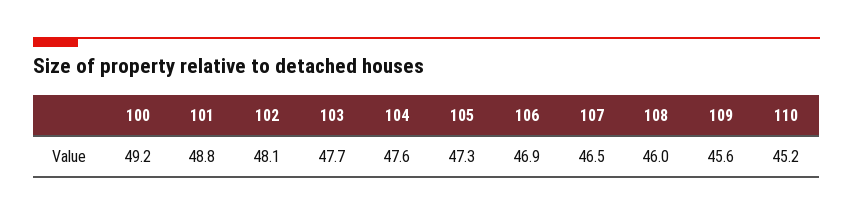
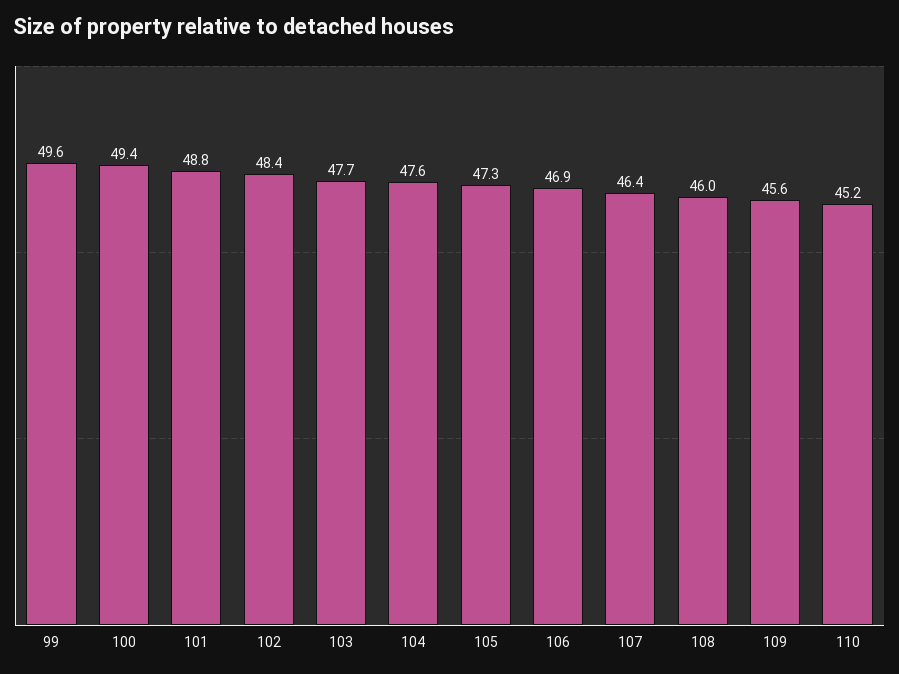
  {
-   "100": 49.2,
+   "100": 49.4,
    "101": 48.8,
-   "102": 48.1,
+   "102": 48.4,
    "103": 47.7,
    "104": 47.6,
    "105": 47.3,
    "106": 46.9,
-   "107": 46.5,
+   "107": 46.4,
    "108": 46,
    "109": 45.6,
-   "110": 45.2
+   "110": 45.2,
+   "99": 49.6
  }

